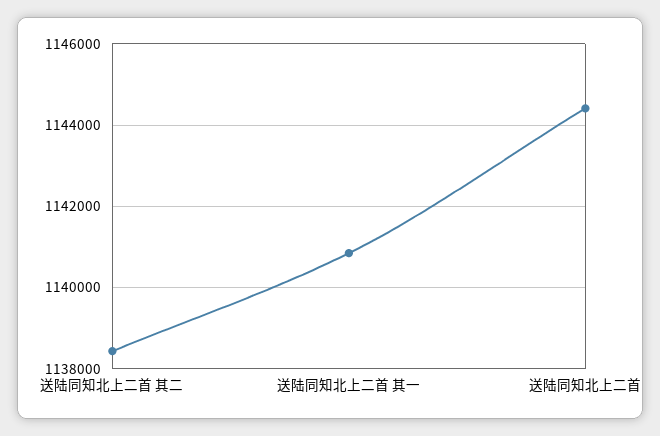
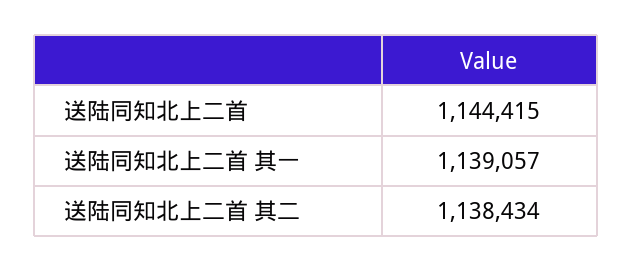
  {
    "送陆同知北上二首 其二": 1138434,
-   "送陆同知北上二首 其一": 1140800,
+   "送陆同知北上二首 其一": 1139057,
    "送陆同知北上二首": 1144415
  }

